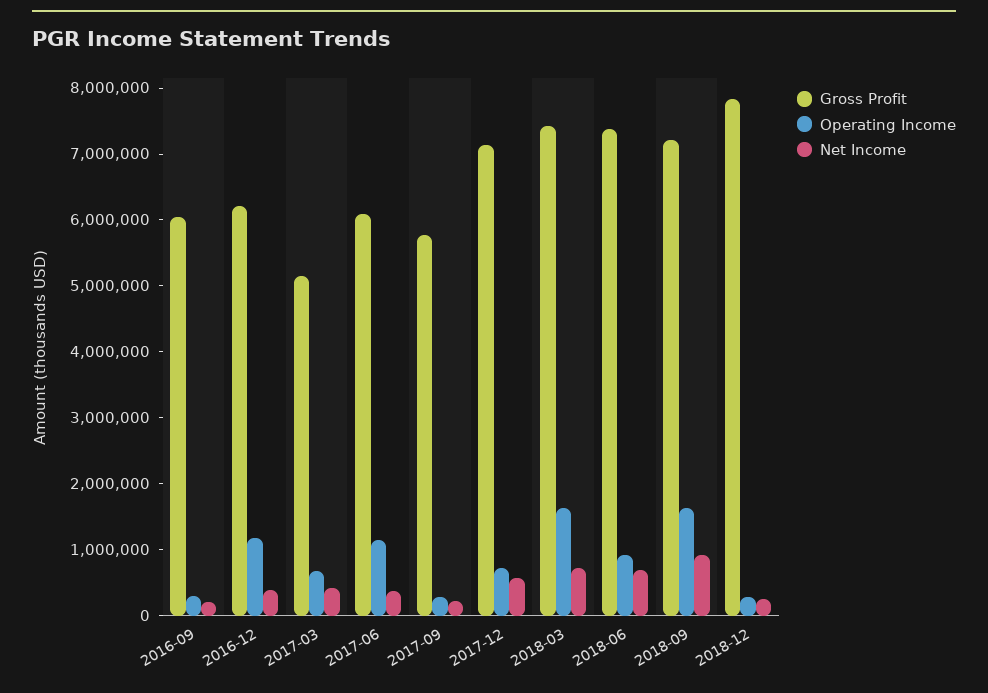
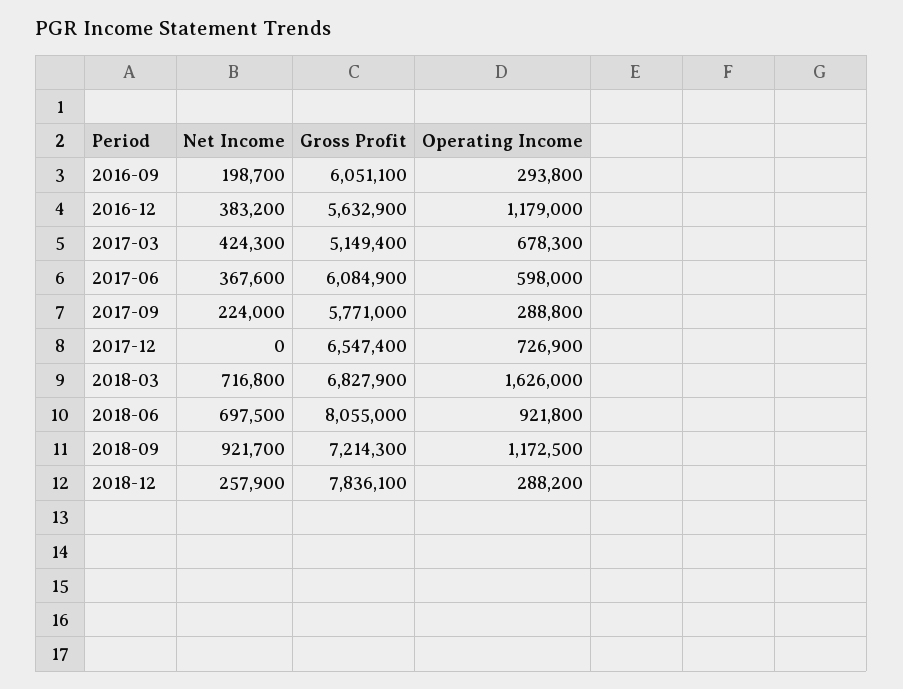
  {
    "Gross Profit": {
      "2016-09": 6051100,
-     "2016-12": 6200000,
+     "2016-12": 5632900,
      "2017-03": 5149400,
      "2017-06": 6084900,
      "2017-09": 5771000,
-     "2017-12": 7200000,
+     "2017-12": 6547400,
-     "2018-03": 7400000,
+     "2018-03": 6827900,
-     "2018-06": 7400000,
+     "2018-06": 8055000,
      "2018-09": 7214300,
      "2018-12": 7836100
    },
    "Operating Income": {
      "2016-09": 293800,
      "2016-12": 1179000,
      "2017-03": 678300,
-     "2017-06": 1200000,
+     "2017-06": 598000,
      "2017-09": 288800,
      "2017-12": 726900,
      "2018-03": 1626000,
      "2018-06": 921800,
-     "2018-09": 1600000,
+     "2018-09": 1172500,
      "2018-12": 288200
    },
    "Net Income": {
      "2016-09": 198700,
      "2016-12": 383200,
      "2017-03": 424300,
      "2017-06": 367600,
      "2017-09": 224000,
-     "2017-12": 600000,
+     "2017-12": 0,
      "2018-03": 716800,
      "2018-06": 697500,
      "2018-09": 921700,
      "2018-12": 257900
    }
  }

